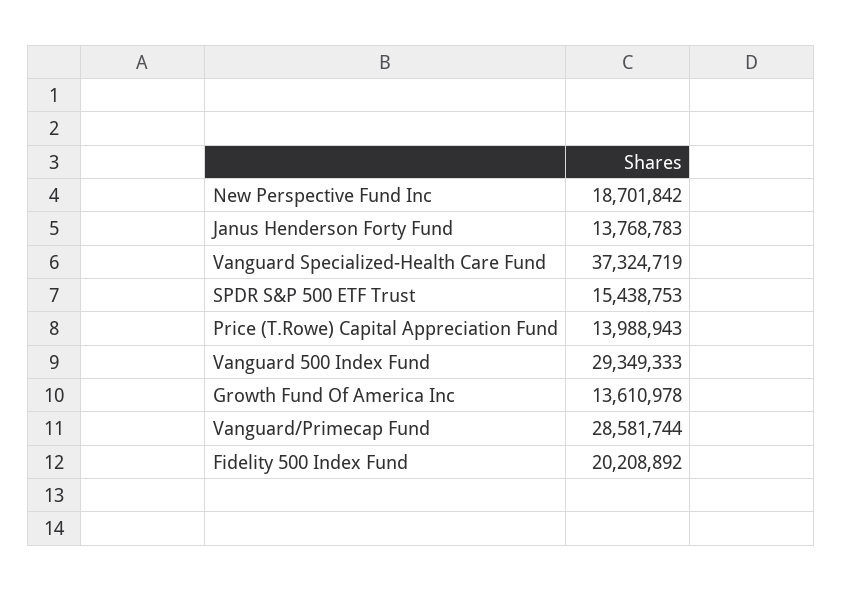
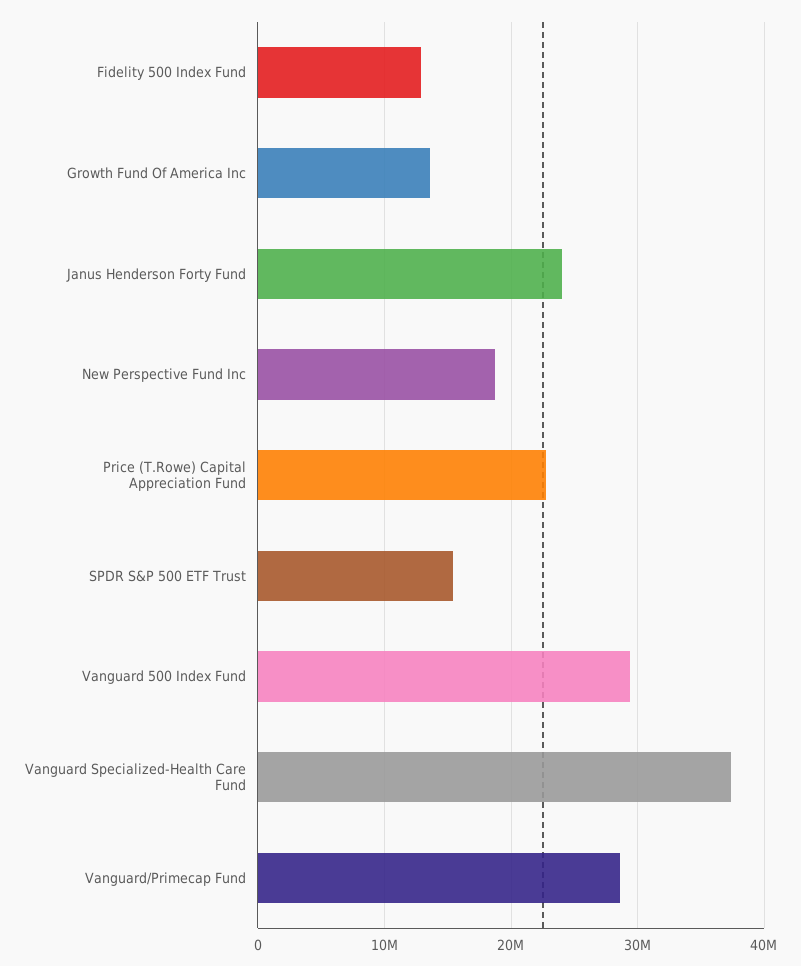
  {
    "New Perspective Fund Inc": 18701842,
-   "Janus Henderson Forty Fund": 13768783,
+   "Janus Henderson Forty Fund": 24000000,
    "Vanguard Specialized-Health Care Fund": 37324719,
    "SPDR S&P 500 ETF Trust": 15438753,
-   "Price (T.Rowe) Capital Appreciation Fund": 13988943,
+   "Price (T.Rowe) Capital Appreciation Fund": 23000000,
    "Vanguard 500 Index Fund": 29349333,
    "Growth Fund Of America Inc": 13610978,
    "Vanguard/Primecap Fund": 28581744,
-   "Fidelity 500 Index Fund": 20208892
+   "Fidelity 500 Index Fund": 13000000
  }

